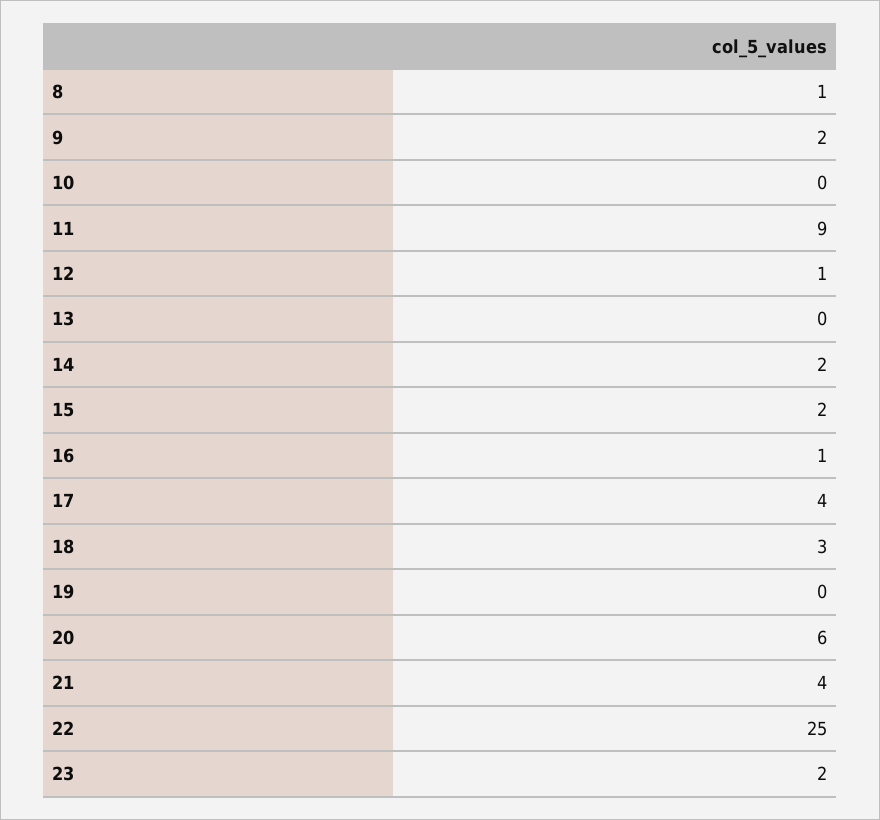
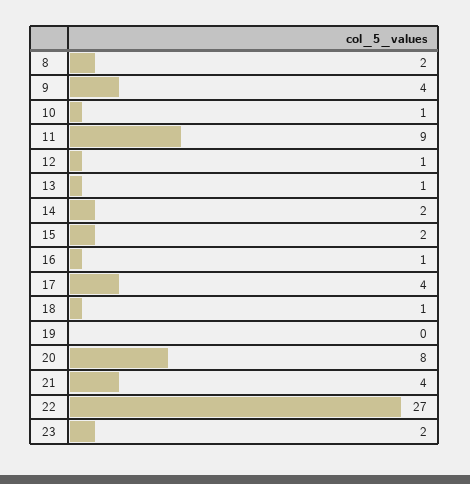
  {
-   "8": 1,
+   "8": 2,
-   "9": 2,
+   "9": 4,
-   "10": 0,
+   "10": 1,
    "11": 9,
    "12": 1,
-   "13": 0,
+   "13": 1,
    "14": 2,
    "15": 2,
    "16": 1,
    "17": 4,
-   "18": 3,
+   "18": 1,
    "19": 0,
-   "20": 6,
+   "20": 8,
    "21": 4,
-   "22": 25,
+   "22": 27,
    "23": 2
  }

